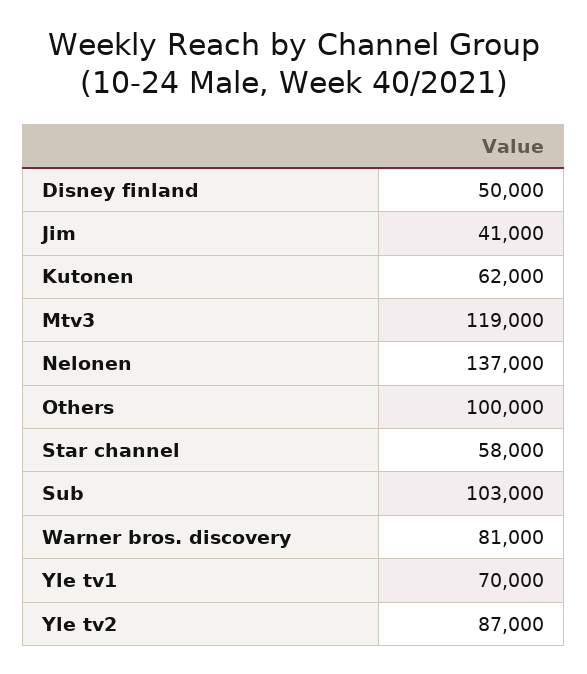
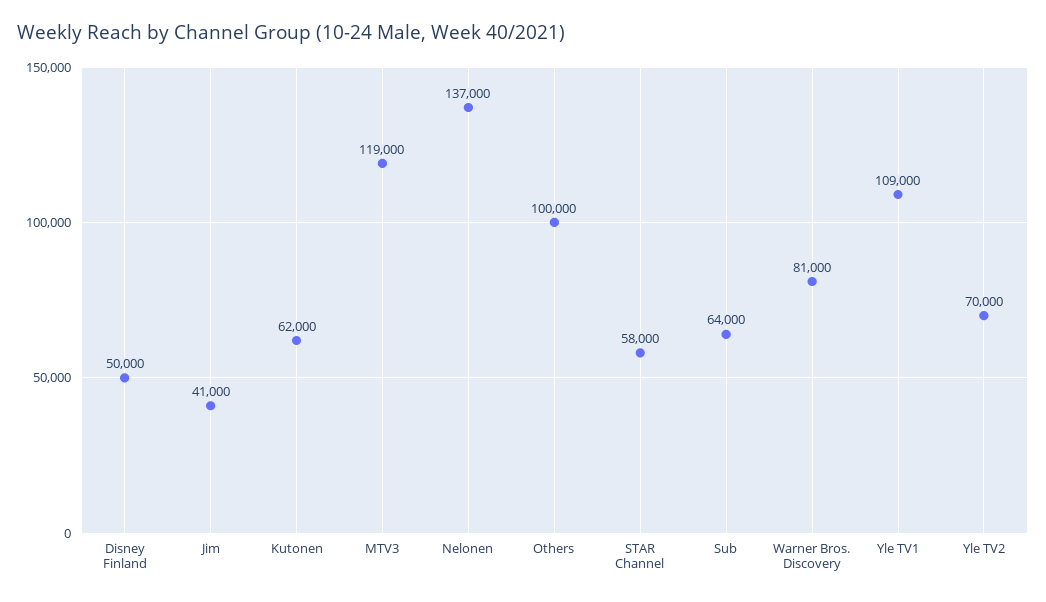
  {
    "Disney finland": 50000,
    "Jim": 41000,
    "Kutonen": 62000,
    "Mtv3": 119000,
    "Nelonen": 137000,
    "Others": 100000,
    "Star channel": 58000,
-   "Sub": 103000,
+   "Sub": 64000,
    "Warner bros. discovery": 81000,
-   "Yle tv1": 70000,
+   "Yle tv1": 109000,
-   "Yle tv2": 87000
+   "Yle tv2": 70000
  }

